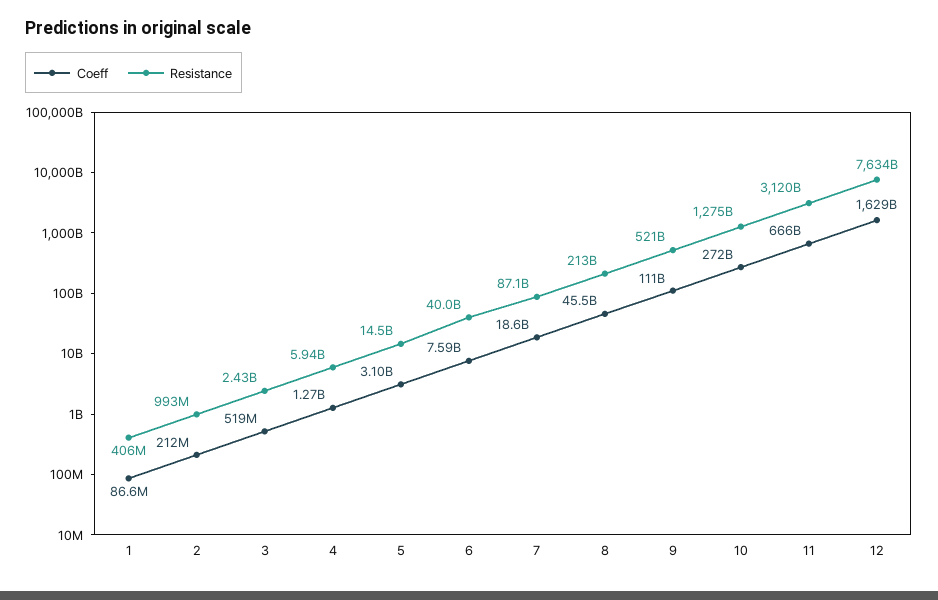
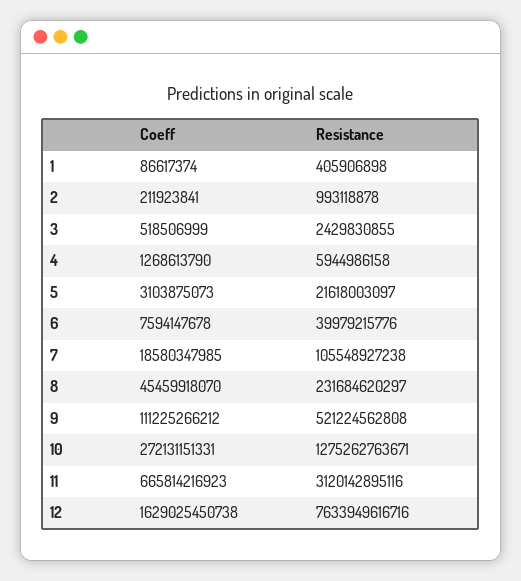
  {
    "Coeff": {
      "1": 86617374,
      "2": 211923841,
      "3": 518506999,
      "4": 1268613790,
      "5": 3103875073,
      "6": 7594147678,
      "7": 18580347985,
      "8": 45459918070,
      "9": 111225266212,
      "10": 272131151331,
      "11": 665814216923,
      "12": 1629025450738
    },
    "Resistance": {
      "1": 405906898,
      "2": 993118878,
      "3": 2429830855,
      "4": 5944986158,
-     "5": 14500000000,
+     "5": 21618003097,
      "6": 39979215776,
-     "7": 87100000000,
+     "7": 105548927238,
-     "8": 213000000000,
+     "8": 231684620297,
      "9": 521224562808,
      "10": 1275262763671,
      "11": 3120142895116,
      "12": 7633949616716
    }
  }

